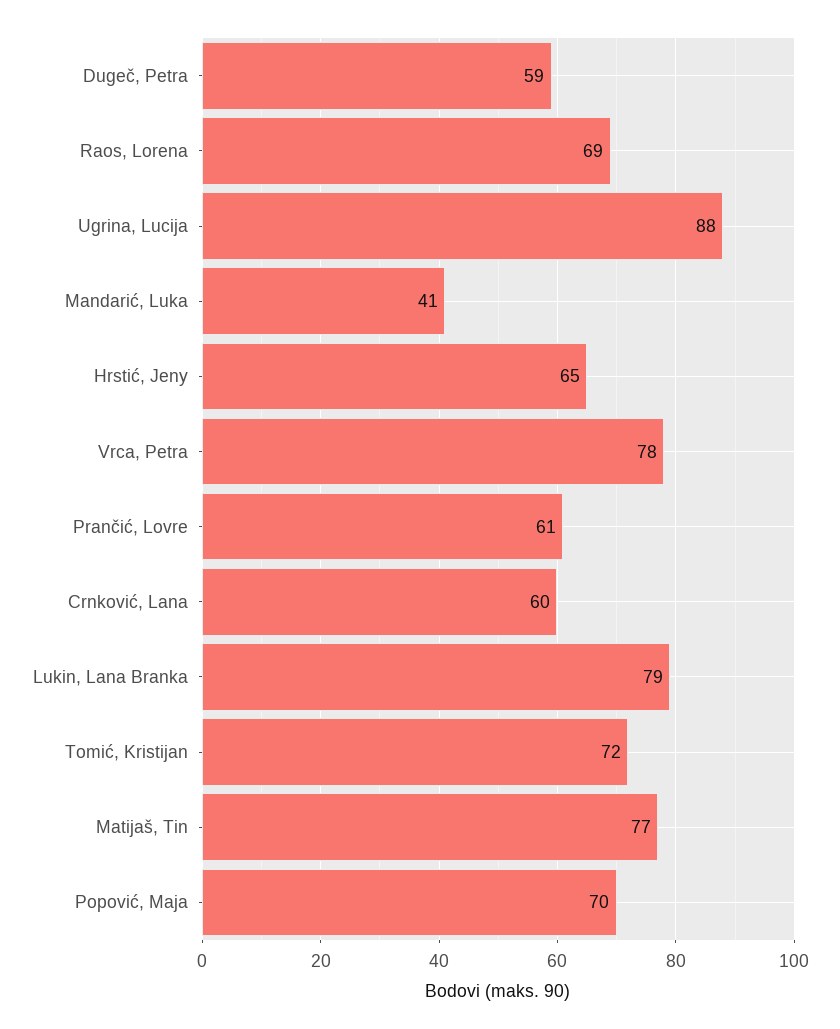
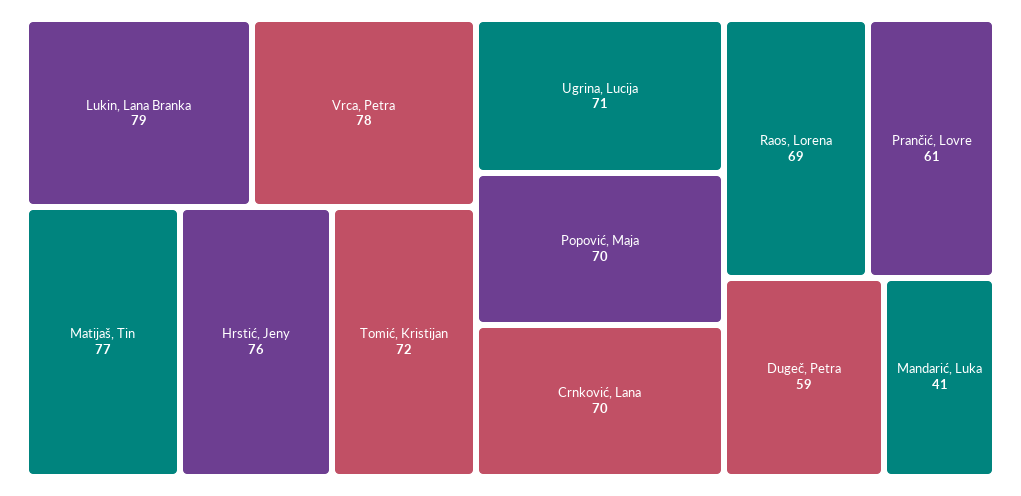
  {
    "Dugeč, Petra": 59,
    "Raos, Lorena": 69,
-   "Ugrina, Lucija": 88,
+   "Ugrina, Lucija": 71,
    "Mandarić, Luka": 41,
-   "Hrstić, Jeny": 65,
+   "Hrstić, Jeny": 76,
    "Vrca, Petra": 78,
    "Prančić, Lovre": 61,
-   "Crnković, Lana": 60,
+   "Crnković, Lana": 70,
    "Lukin, Lana Branka": 79,
    "Tomić, Kristijan": 72,
    "Matijaš, Tin": 77,
    "Popović, Maja": 70
  }

